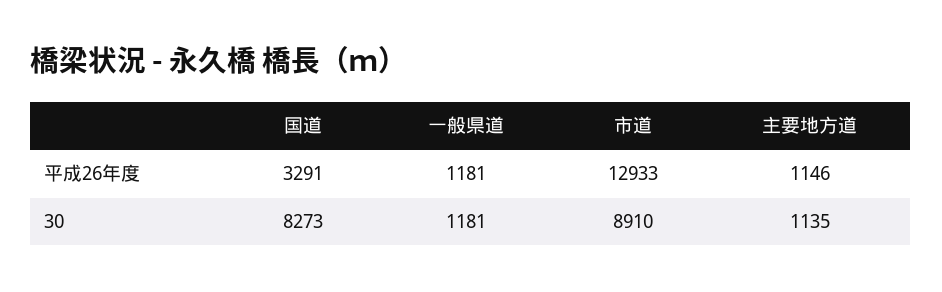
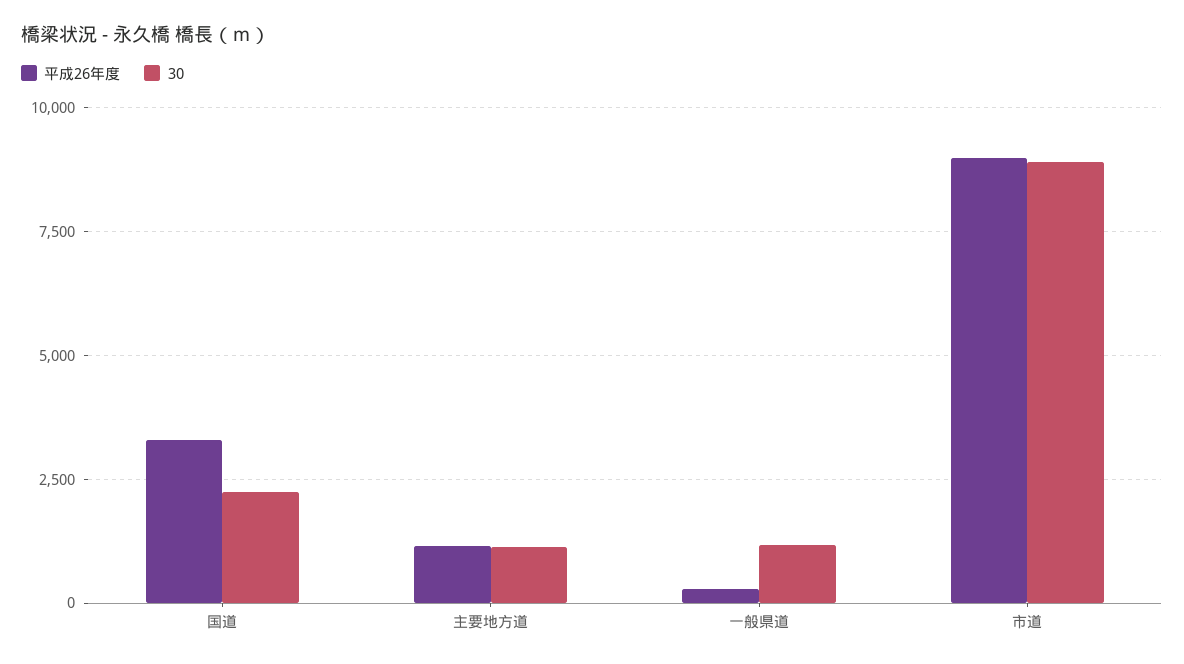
  {
    "平成26年度": {
      "国道": 3291,
-     "一般県道": 1181,
+     "一般県道": 250,
-     "市道": 12933,
+     "市道": 9000,
      "主要地方道": 1146
    },
    "30": {
-     "国道": 8273,
+     "国道": 2250,
      "一般県道": 1181,
      "市道": 8910,
      "主要地方道": 1135
    }
  }

